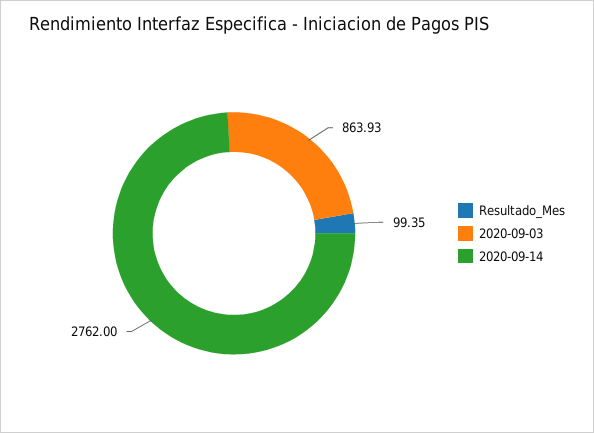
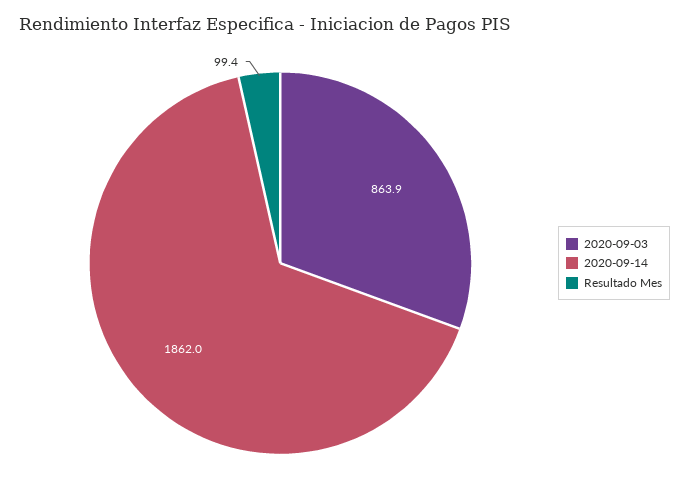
  {
    "Resultado_Mes": 99.35,
    "2020-09-03": 863.93,
-   "2020-09-14": 2762
+   "2020-09-14": 1862
  }

